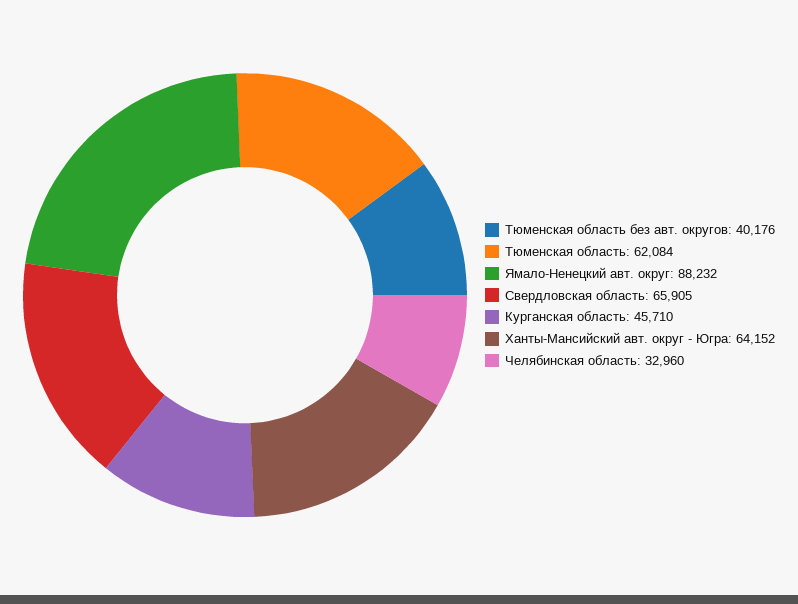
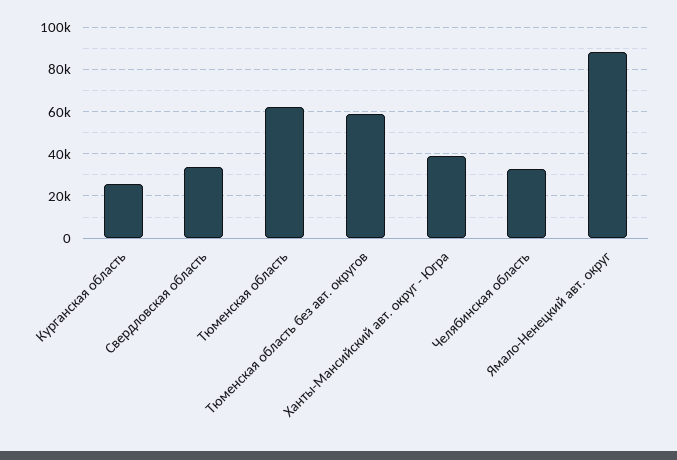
  {
-   "Тюменская область без авт. округов": 40176,
+   "Тюменская область без авт. округов": 60000,
    "Тюменская область": 62084,
    "Ямало-Ненецкий авт. округ": 88232,
-   "Свердловская область": 65905,
+   "Свердловская область": 35000,
-   "Курганская область": 45710,
+   "Курганская область": 25000,
-   "Ханты-Мансийский авт. округ - Югра": 64152,
+   "Ханты-Мансийский авт. округ - Югра": 40000,
    "Челябинская область": 32960
  }

